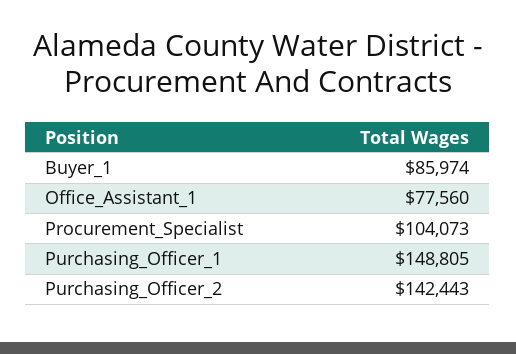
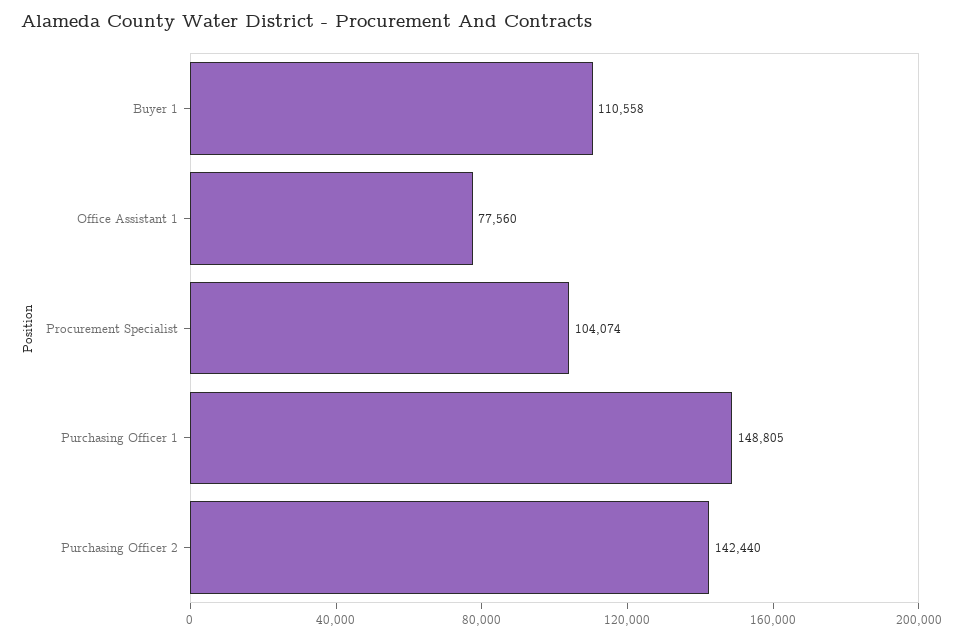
  {
-   "Buyer_1": 85974,
+   "Buyer_1": 110558,
    "Office_Assistant_1": 77560,
-   "Procurement_Specialist": 104073,
+   "Procurement_Specialist": 104074,
    "Purchasing_Officer_1": 148805,
-   "Purchasing_Officer_2": 142443
+   "Purchasing_Officer_2": 142440
  }

